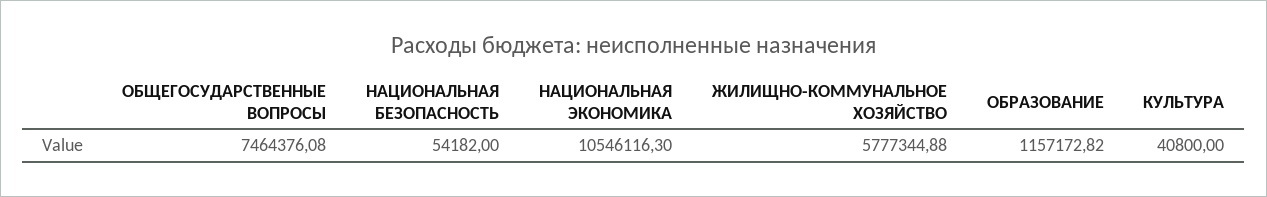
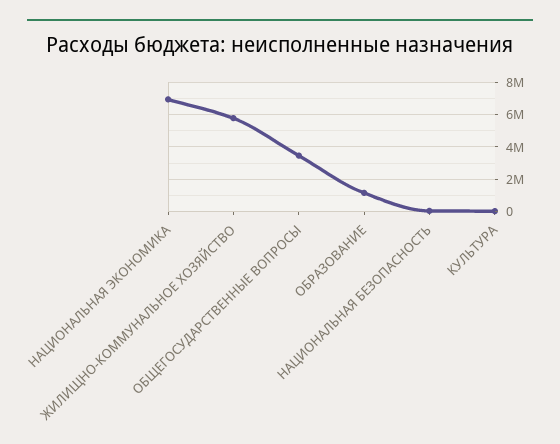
  {
-   "ОБЩЕГОСУДАРСТВЕННЫЕ ВОПРОСЫ": 7464376.08,
+   "ОБЩЕГОСУДАРСТВЕННЫЕ ВОПРОСЫ": 3500000,
    "НАЦИОНАЛЬНАЯ БЕЗОПАСНОСТЬ": 54182,
-   "НАЦИОНАЛЬНАЯ ЭКОНОМИКА": 10546116.3,
+   "НАЦИОНАЛЬНАЯ ЭКОНОМИКА": 7000000,
    "ЖИЛИЩНО-КОММУНАЛЬНОЕ ХОЗЯЙСТВО": 5777344.88,
    "ОБРАЗОВАНИЕ": 1157172.82,
    "КУЛЬТУРА": 40800
  }

